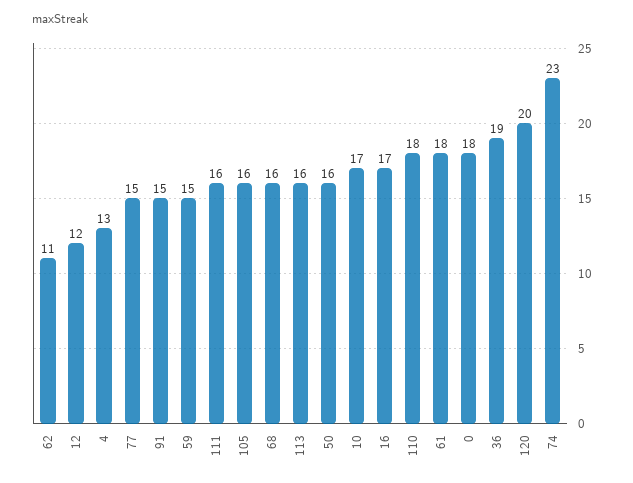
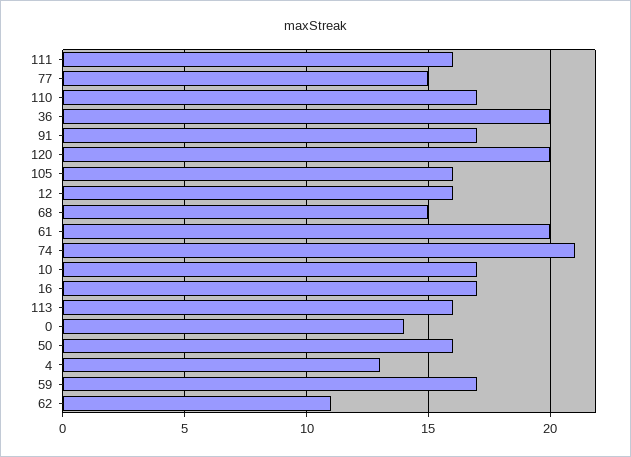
  {
    "62": 11,
-   "12": 12,
+   "12": 16,
    "4": 13,
    "77": 15,
-   "91": 15,
+   "91": 17,
-   "59": 15,
+   "59": 17,
    "111": 16,
    "105": 16,
-   "68": 16,
+   "68": 15,
    "113": 16,
    "50": 16,
    "10": 17,
    "16": 17,
-   "110": 18,
+   "110": 17,
-   "61": 18,
+   "61": 20,
-   "0": 18,
+   "0": 14,
-   "36": 19,
+   "36": 20,
    "120": 20,
-   "74": 23
+   "74": 21
  }

